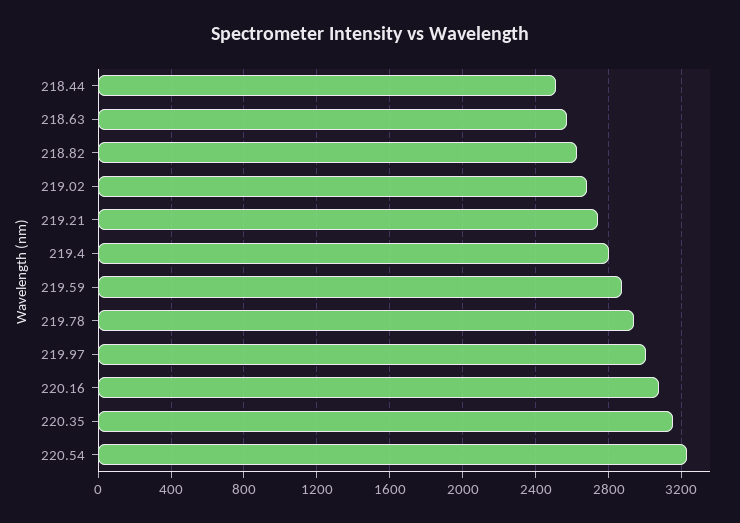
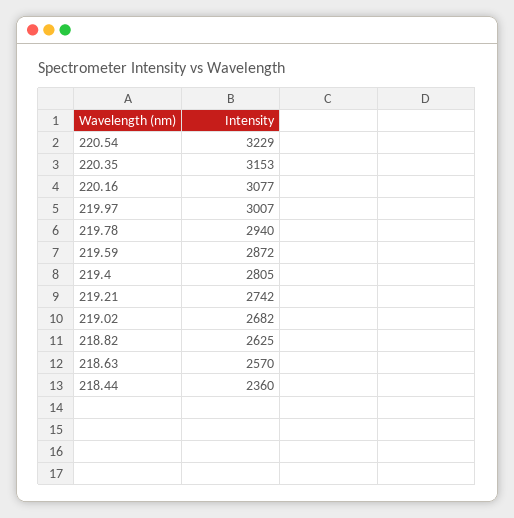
  {
-   "218.44": 2500,
+   "218.44": 2360,
    "218.63": 2570,
    "218.82": 2625,
    "219.02": 2682,
    "219.21": 2742,
    "219.4": 2805,
    "219.59": 2872,
    "219.78": 2940,
    "219.97": 3007,
    "220.16": 3077,
    "220.35": 3153,
    "220.54": 3229
  }

